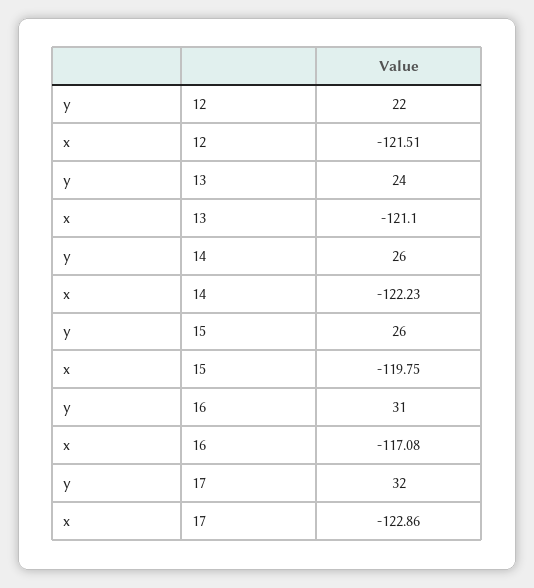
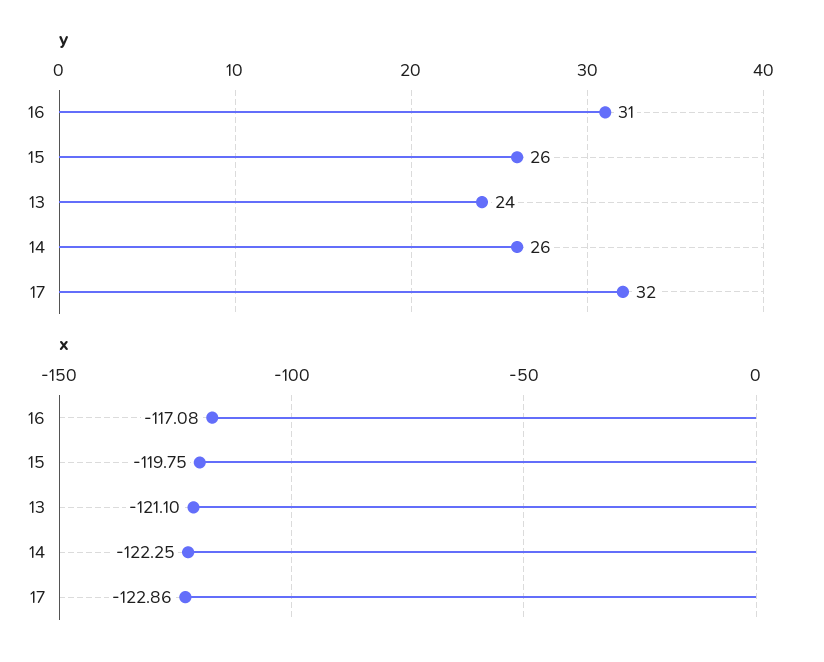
  {
    "y": {
-     "12": 22,
      "13": 24,
      "14": 26,
      "15": 26,
      "16": 31,
      "17": 32
    },
    "x": {
-     "12": -121.51,
      "13": -121.1,
-     "14": -122.23,
+     "14": -122.25,
      "15": -119.75,
      "16": -117.08,
      "17": -122.86
    }
  }

